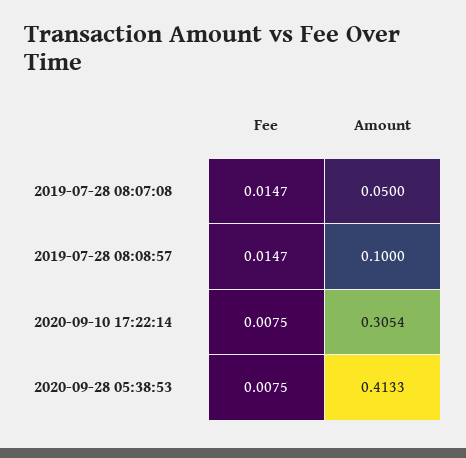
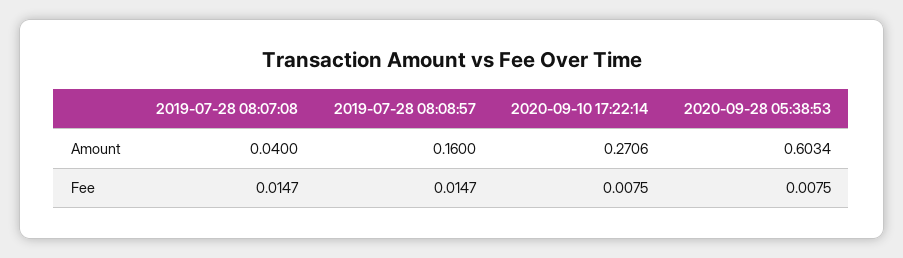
  {
    "Fee": {
      "2019-07-28 08:07:08": 0.0147,
      "2019-07-28 08:08:57": 0.0147,
      "2020-09-10 17:22:14": 0.0075,
      "2020-09-28 05:38:53": 0.0075
    },
    "Amount": {
-     "2019-07-28 08:07:08": 0.05,
+     "2019-07-28 08:07:08": 0.04,
-     "2019-07-28 08:08:57": 0.1,
+     "2019-07-28 08:08:57": 0.16,
-     "2020-09-10 17:22:14": 0.3054,
+     "2020-09-10 17:22:14": 0.2706,
-     "2020-09-28 05:38:53": 0.4133
+     "2020-09-28 05:38:53": 0.6034
    }
  }

